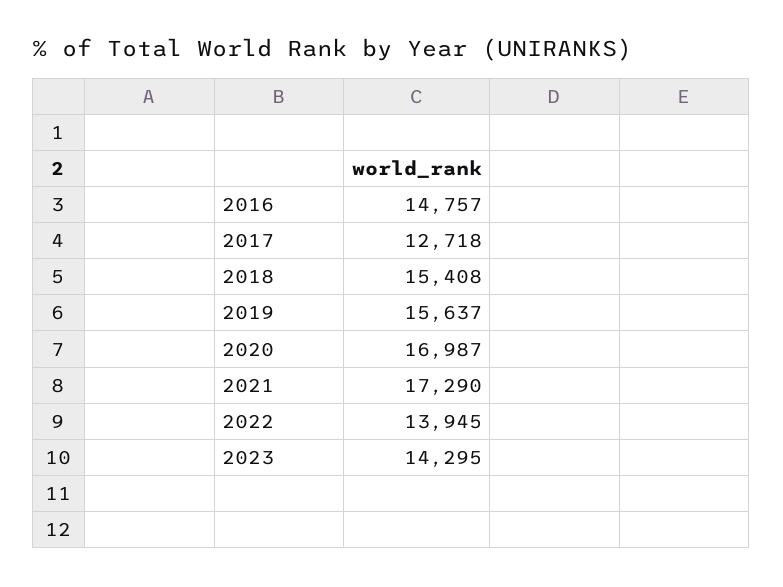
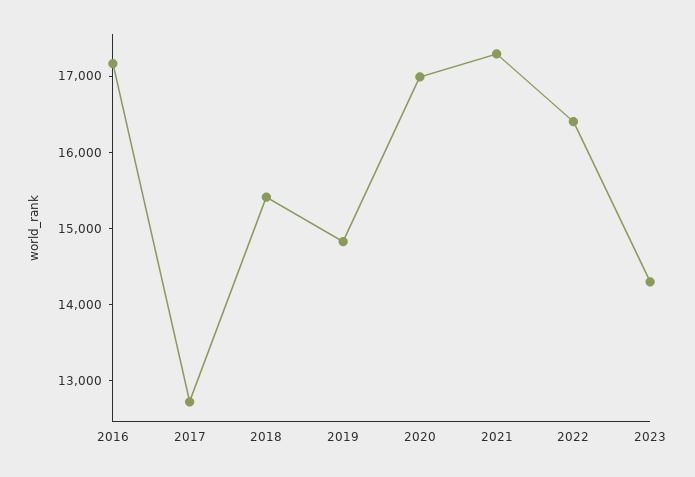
  {
-   "2016": 14757,
+   "2016": 17200,
    "2017": 12718,
    "2018": 15408,
-   "2019": 15637,
+   "2019": 14800,
    "2020": 16987,
    "2021": 17290,
-   "2022": 13945,
+   "2022": 16400,
    "2023": 14295
  }

